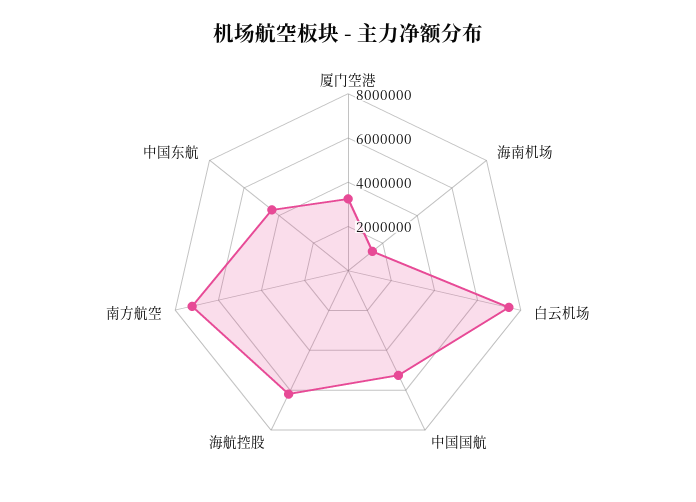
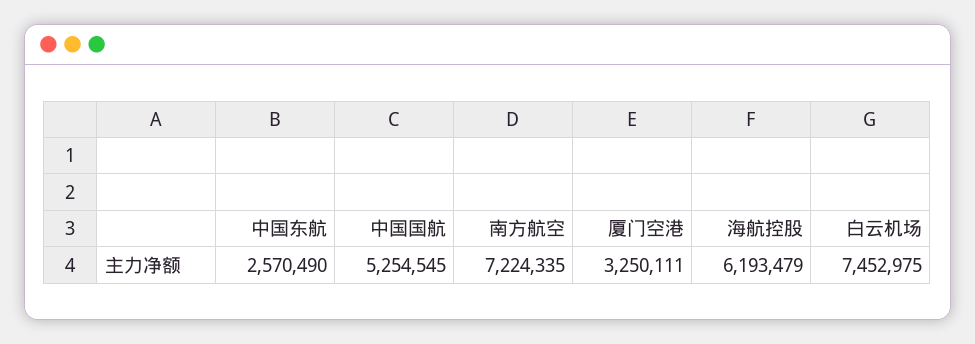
  {
    "厦门空港": 3250111,
-   "海南机场": 1500000,
    "白云机场": 7452975,
    "中国国航": 5254545,
    "海航控股": 6193479,
    "南方航空": 7224335,
-   "中国东航": 4500000
+   "中国东航": 2570490
  }

